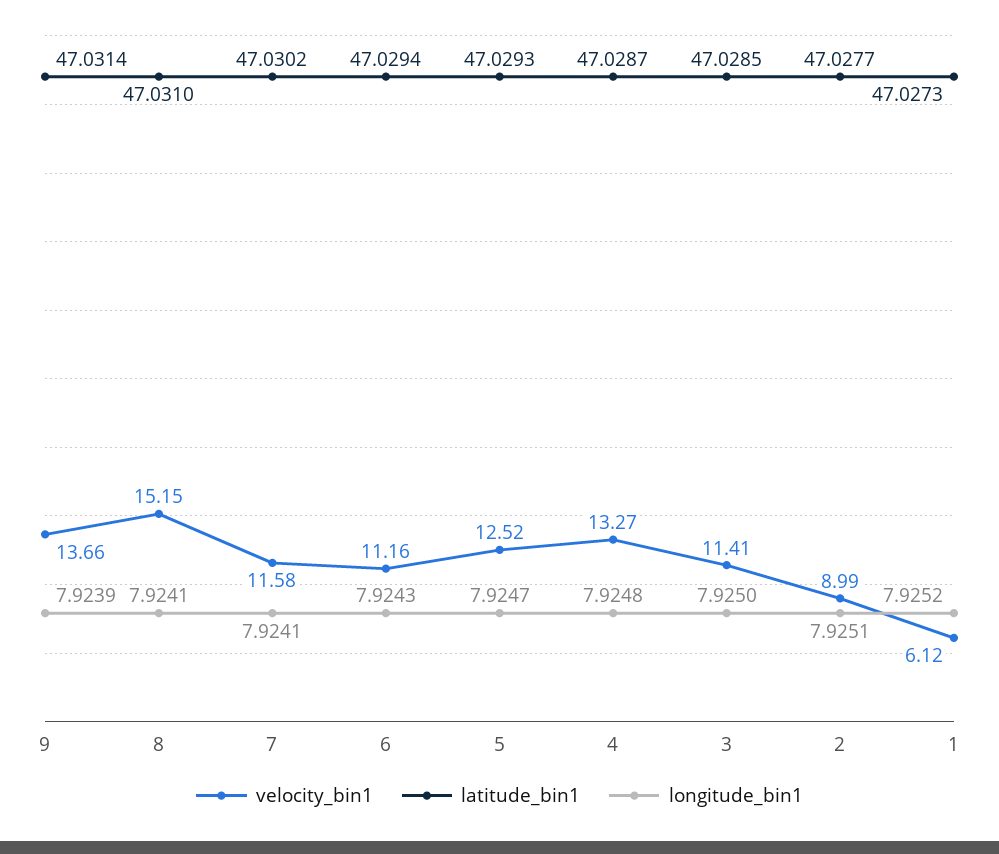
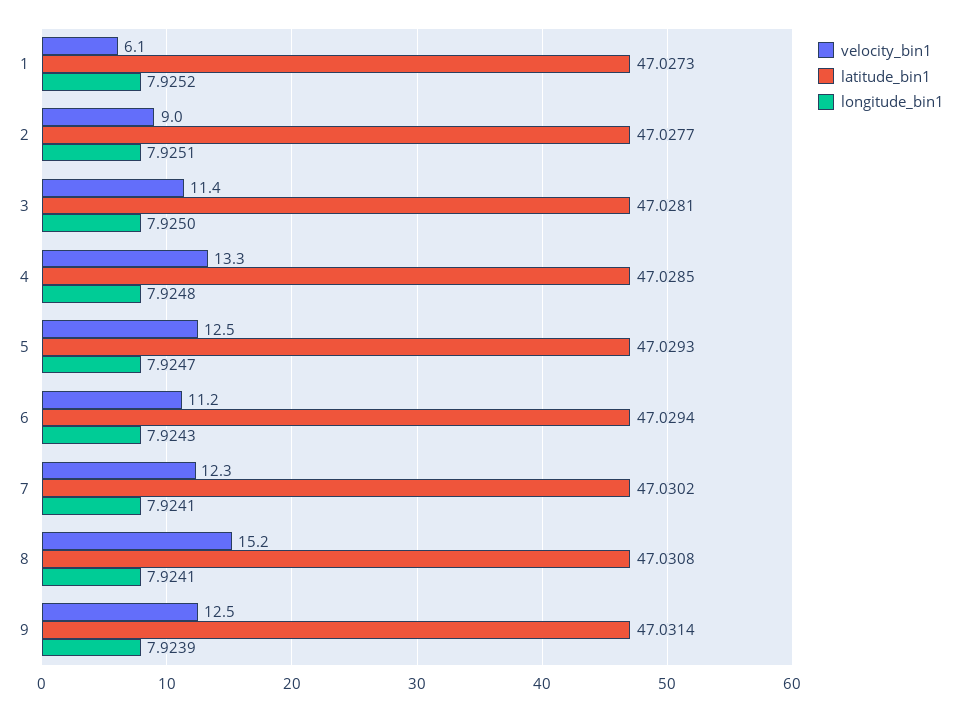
  {
    "velocity_bin1": {
-     "9": 13.66,
+     "9": 12.5,
      "8": 15.15,
-     "7": 11.58,
+     "7": 12.3,
      "6": 11.16,
      "5": 12.52,
      "4": 13.27,
      "3": 11.41,
      "2": 8.99,
      "1": 6.12
    },
    "latitude_bin1": {
      "9": 47.0314,
-     "8": 47.031,
+     "8": 47.0308,
      "7": 47.0302,
      "6": 47.0294,
      "5": 47.0293,
-     "4": 47.0287,
+     "4": 47.0285,
-     "3": 47.0285,
+     "3": 47.0281,
      "2": 47.0277,
      "1": 47.0273
    },
    "longitude_bin1": {
      "9": 7.9239,
      "8": 7.9241,
      "7": 7.9241,
      "6": 7.9243,
      "5": 7.9247,
      "4": 7.9248,
      "3": 7.925,
      "2": 7.9251,
      "1": 7.9252
    }
  }

